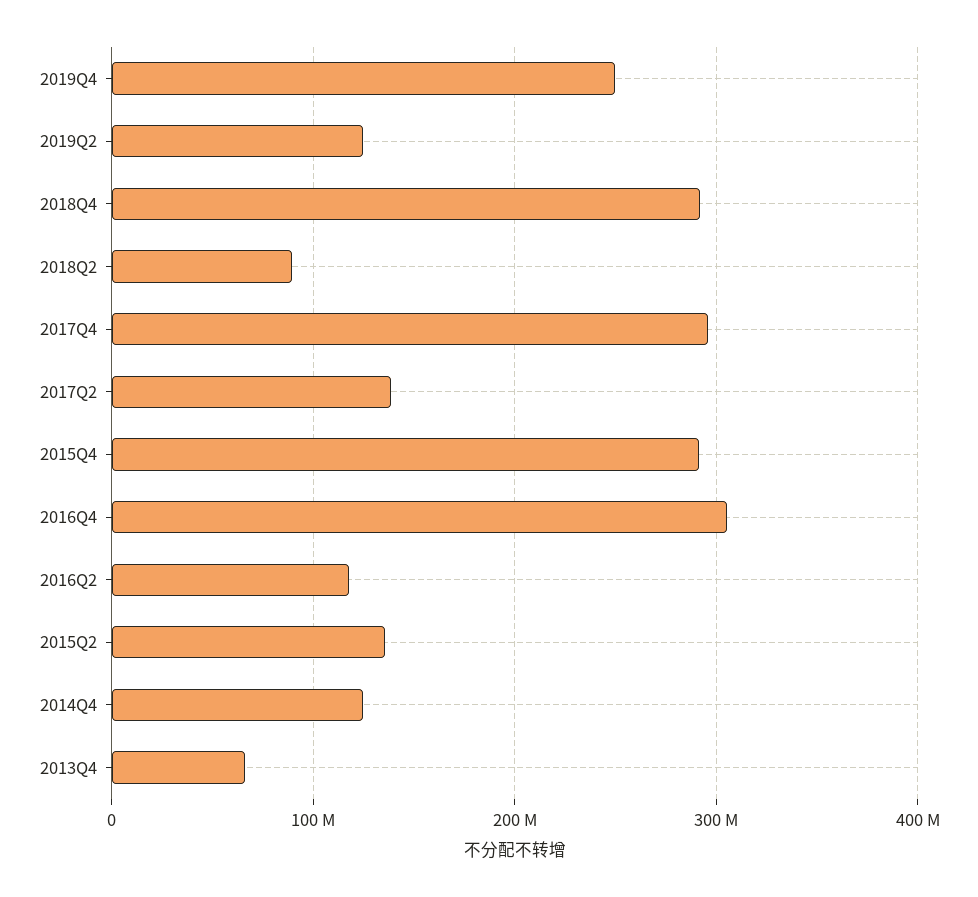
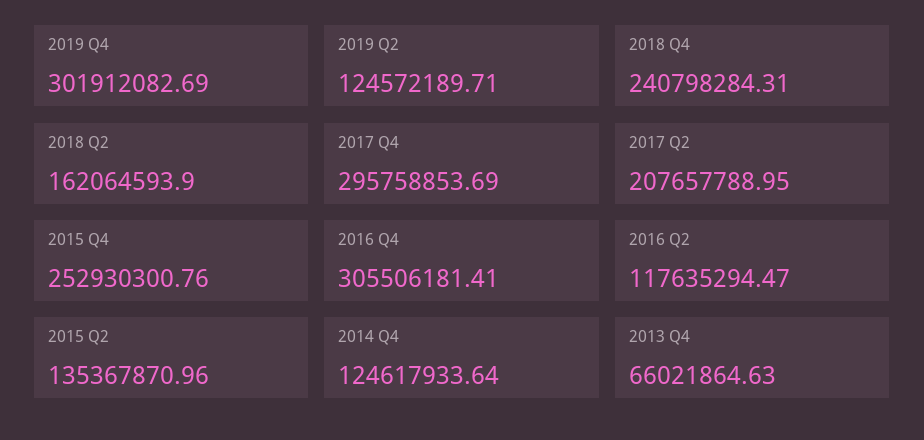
  {
-   "2019Q4": 250000000,
+   "2019Q4": 301912082.69,
    "2019Q2": 124572189.71,
-   "2018Q4": 290000000,
+   "2018Q4": 240798284.31,
-   "2018Q2": 90000000,
+   "2018Q2": 162064593.9,
    "2017Q4": 295758853.69,
-   "2017Q2": 140000000,
+   "2017Q2": 207657788.95,
-   "2015Q4": 290000000,
+   "2015Q4": 252930300.76,
    "2016Q4": 305506181.41,
    "2016Q2": 117635294.47,
    "2015Q2": 135367870.96,
    "2014Q4": 124617933.64,
    "2013Q4": 66021864.63
  }

